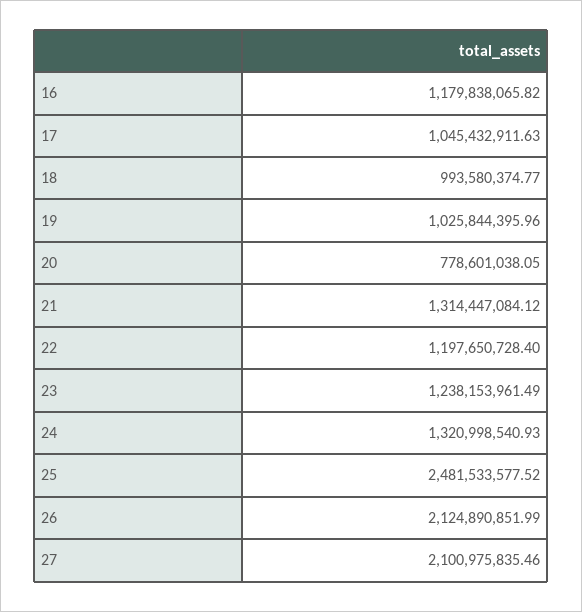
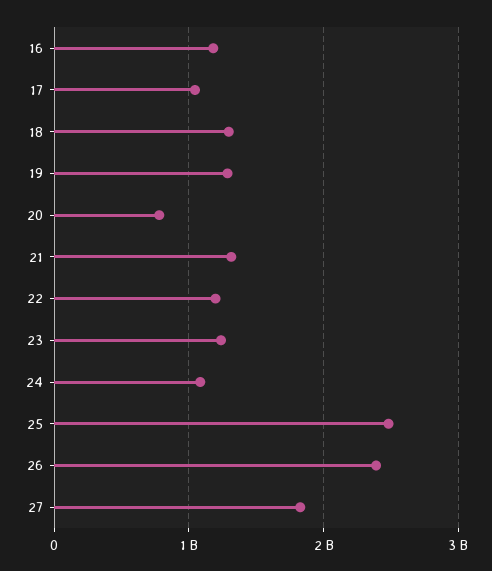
  {
    "16": 1179838065.82,
    "17": 1045432911.63,
-   "18": 993580374.77,
+   "18": 1300000000,
-   "19": 1025844395.96,
+   "19": 1300000000,
    "20": 778601038.05,
    "21": 1314447084.12,
    "22": 1197650728.4,
    "23": 1238153961.49,
-   "24": 1320998540.93,
+   "24": 1100000000,
    "25": 2481533577.52,
-   "26": 2124890851.99,
+   "26": 2400000000,
-   "27": 2100975835.46
+   "27": 1800000000
  }

